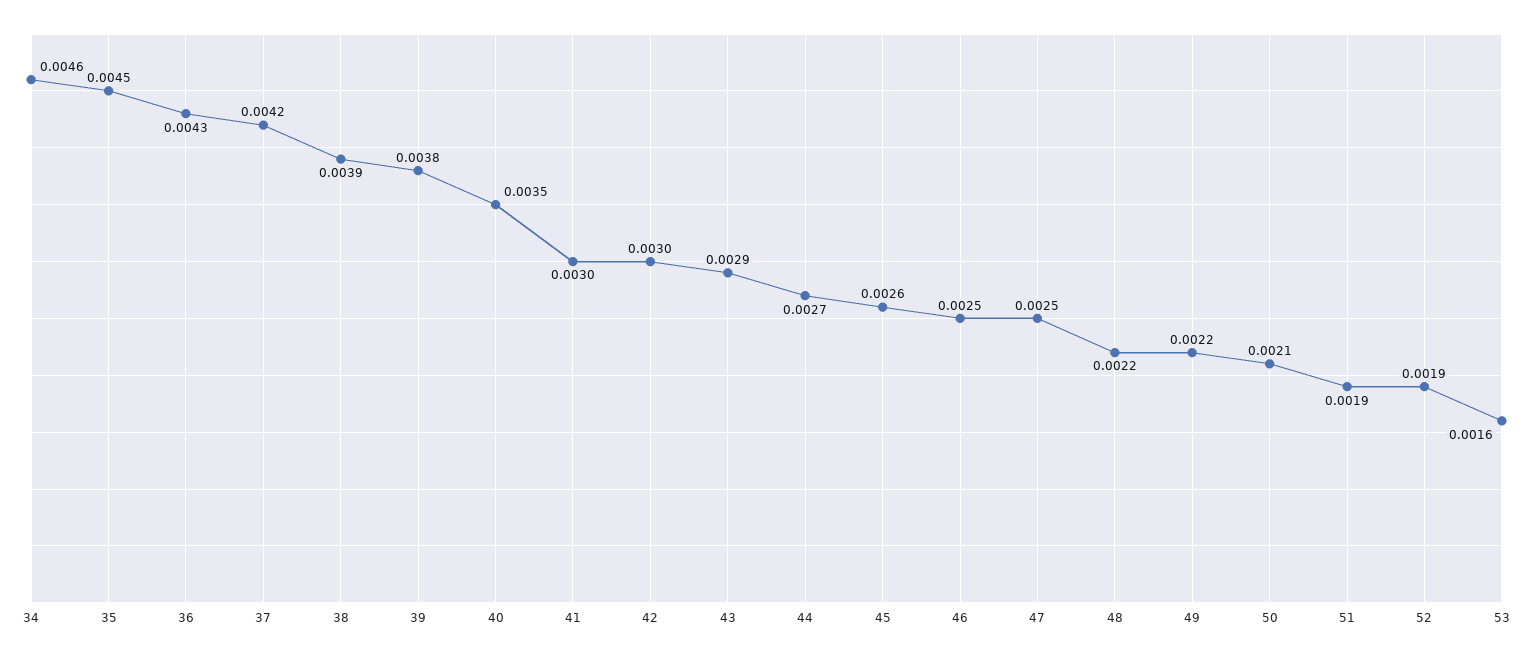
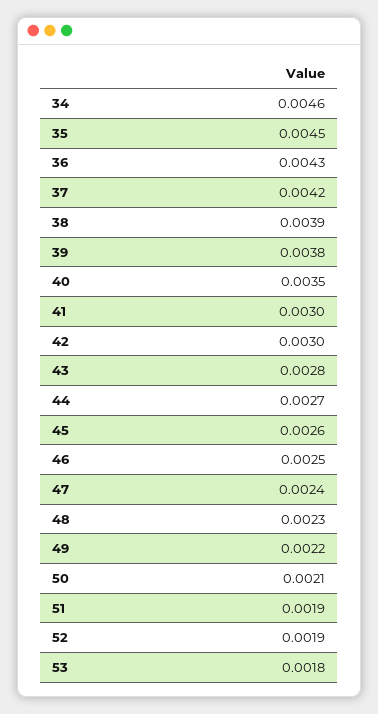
  {
    "34": 0.0046,
    "35": 0.0045,
    "36": 0.0043,
    "37": 0.0042,
    "38": 0.0039,
    "39": 0.0038,
    "40": 0.0035,
    "41": 0.003,
    "42": 0.003,
-   "43": 0.0029,
+   "43": 0.0028,
    "44": 0.0027,
    "45": 0.0026,
    "46": 0.0025,
-   "47": 0.0025,
+   "47": 0.0024,
-   "48": 0.0022,
+   "48": 0.0023,
    "49": 0.0022,
    "50": 0.0021,
    "51": 0.0019,
    "52": 0.0019,
-   "53": 0.0016
+   "53": 0.0018
  }

